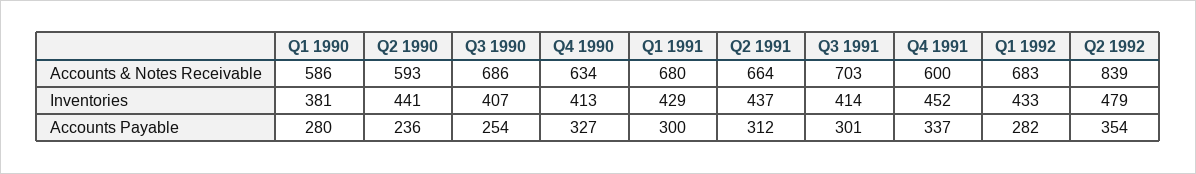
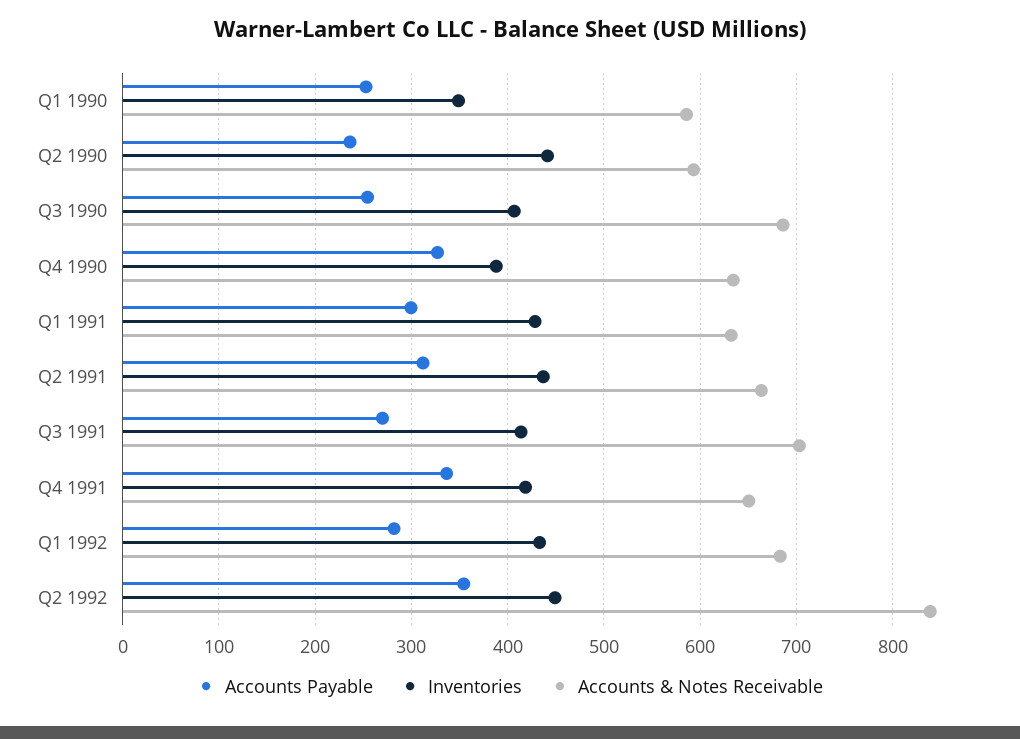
  {
    "Accounts & Notes Receivable": {
      "Q1 1990": 586,
      "Q2 1990": 593,
      "Q3 1990": 686,
      "Q4 1990": 634,
-     "Q1 1991": 680,
+     "Q1 1991": 630,
      "Q2 1991": 664,
      "Q3 1991": 703,
-     "Q4 1991": 600,
+     "Q4 1991": 650,
      "Q1 1992": 683,
      "Q2 1992": 839
    },
    "Inventories": {
-     "Q1 1990": 381,
+     "Q1 1990": 350,
      "Q2 1990": 441,
      "Q3 1990": 407,
-     "Q4 1990": 413,
+     "Q4 1990": 390,
      "Q1 1991": 429,
      "Q2 1991": 437,
      "Q3 1991": 414,
-     "Q4 1991": 452,
+     "Q4 1991": 420,
      "Q1 1992": 433,
-     "Q2 1992": 479
+     "Q2 1992": 450
    },
    "Accounts Payable": {
-     "Q1 1990": 280,
+     "Q1 1990": 250,
      "Q2 1990": 236,
      "Q3 1990": 254,
      "Q4 1990": 327,
      "Q1 1991": 300,
      "Q2 1991": 312,
-     "Q3 1991": 301,
+     "Q3 1991": 270,
      "Q4 1991": 337,
      "Q1 1992": 282,
      "Q2 1992": 354
    }
  }

